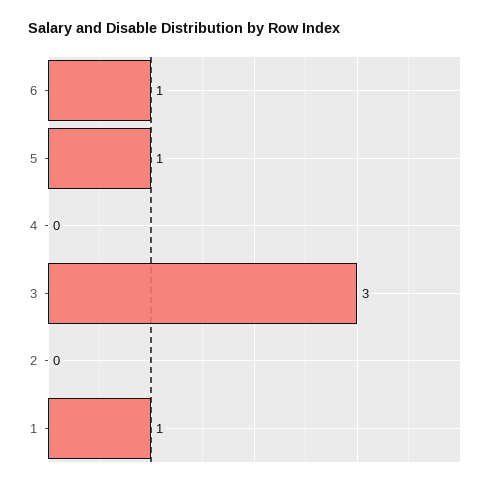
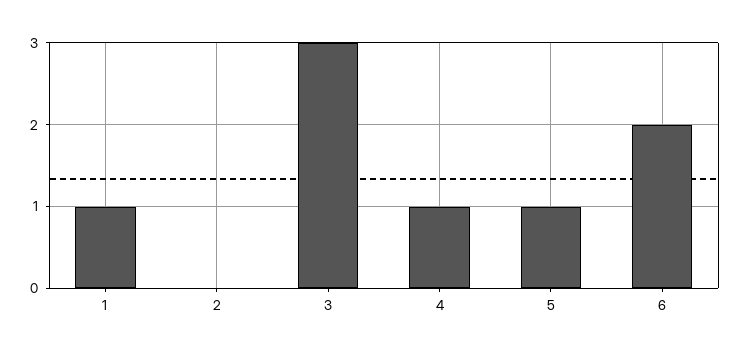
  {
-   "6": 1,
+   "6": 2,
    "5": 1,
-   "4": 0,
+   "4": 1,
    "3": 3,
    "2": 0,
    "1": 1
  }

